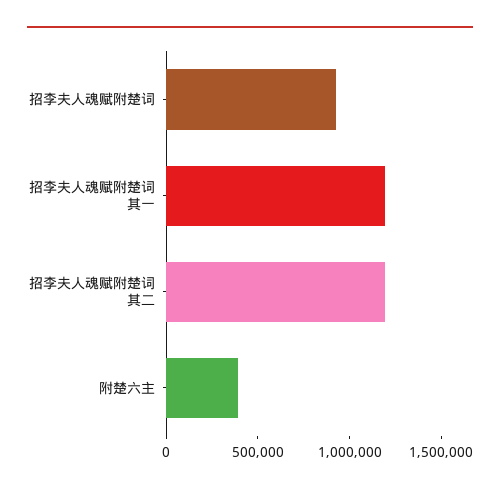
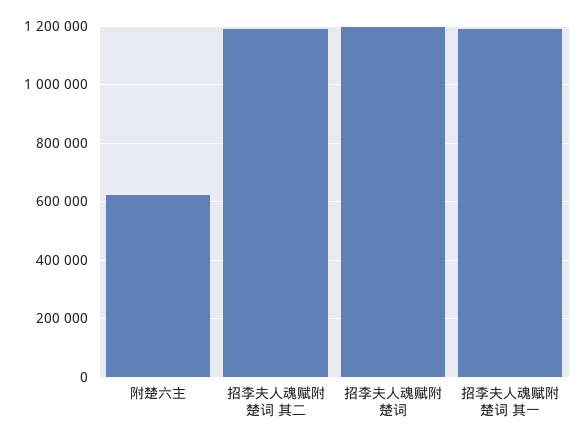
  {
-   "招李夫人魂赋附楚词": 900000,
+   "招李夫人魂赋附楚词": 1200000,
    "招李夫人魂赋附楚词 其一": 1200000,
    "招李夫人魂赋附楚词 其二": 1200000,
-   "附楚六主": 400000
+   "附楚六主": 625000
  }

